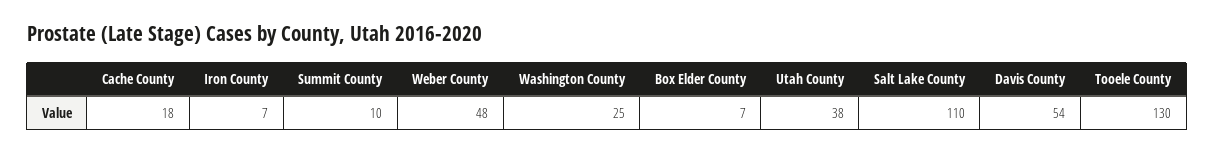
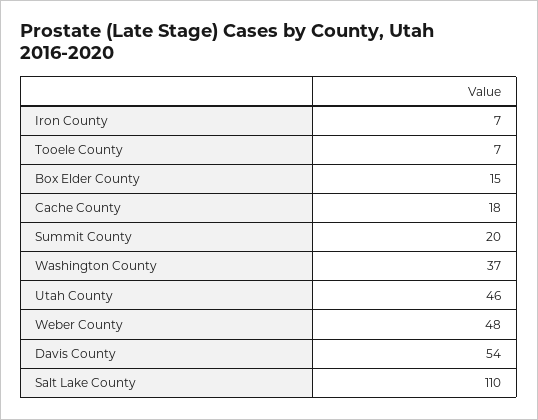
  {
    "Cache County": 18,
    "Iron County": 7,
-   "Summit County": 10,
+   "Summit County": 20,
    "Weber County": 48,
-   "Washington County": 25,
+   "Washington County": 37,
-   "Box Elder County": 7,
+   "Box Elder County": 15,
-   "Utah County": 38,
+   "Utah County": 46,
    "Salt Lake County": 110,
    "Davis County": 54,
-   "Tooele County": 130
+   "Tooele County": 7
  }

